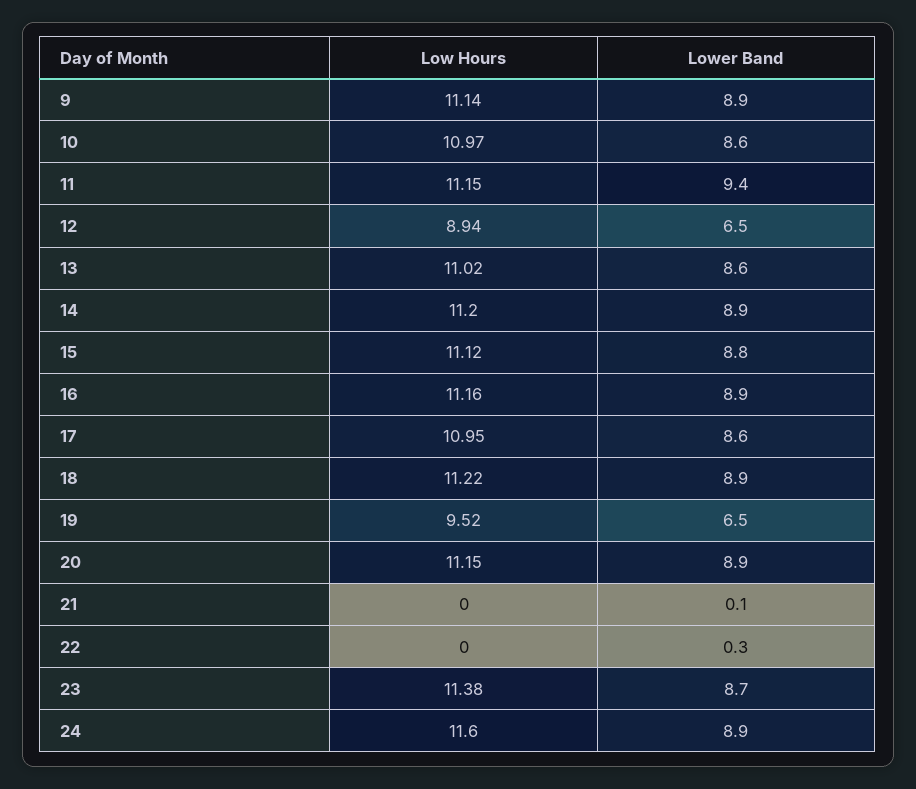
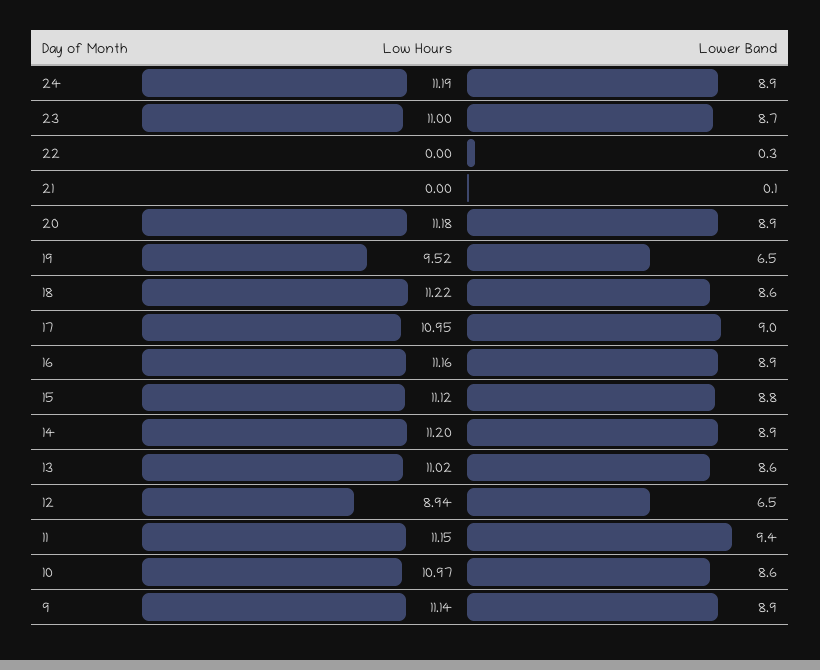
  {
    "Low Hours": {
      "9": 11.14,
      "10": 10.97,
      "11": 11.15,
      "12": 8.94,
      "13": 11.02,
      "14": 11.2,
      "15": 11.12,
      "16": 11.16,
      "17": 10.95,
      "18": 11.22,
      "19": 9.52,
-     "20": 11.15,
+     "20": 11.18,
      "21": 0,
      "22": 0,
-     "23": 11.38,
+     "23": 11,
-     "24": 11.6
+     "24": 11.19
    },
    "Lower Band": {
      "9": 8.9,
      "10": 8.6,
      "11": 9.4,
      "12": 6.5,
      "13": 8.6,
      "14": 8.9,
      "15": 8.8,
      "16": 8.9,
-     "17": 8.6,
+     "17": 9,
-     "18": 8.9,
+     "18": 8.6,
      "19": 6.5,
      "20": 8.9,
      "21": 0.1,
      "22": 0.3,
      "23": 8.7,
      "24": 8.9
    }
  }

